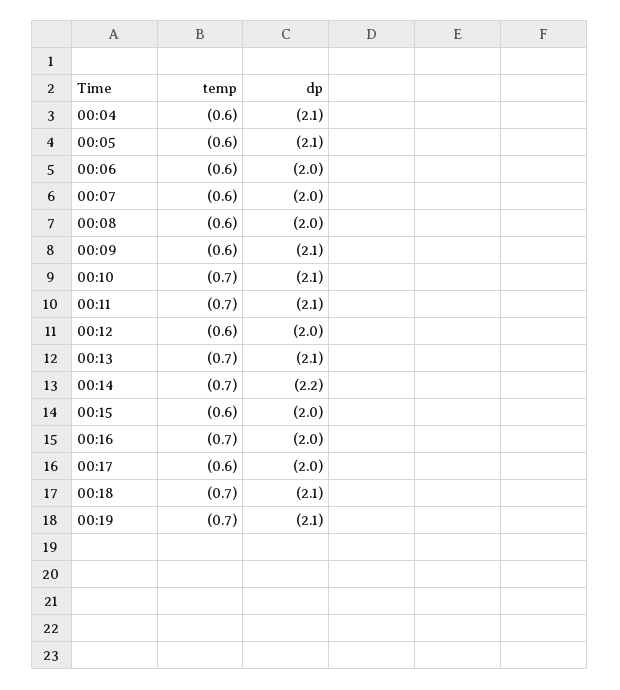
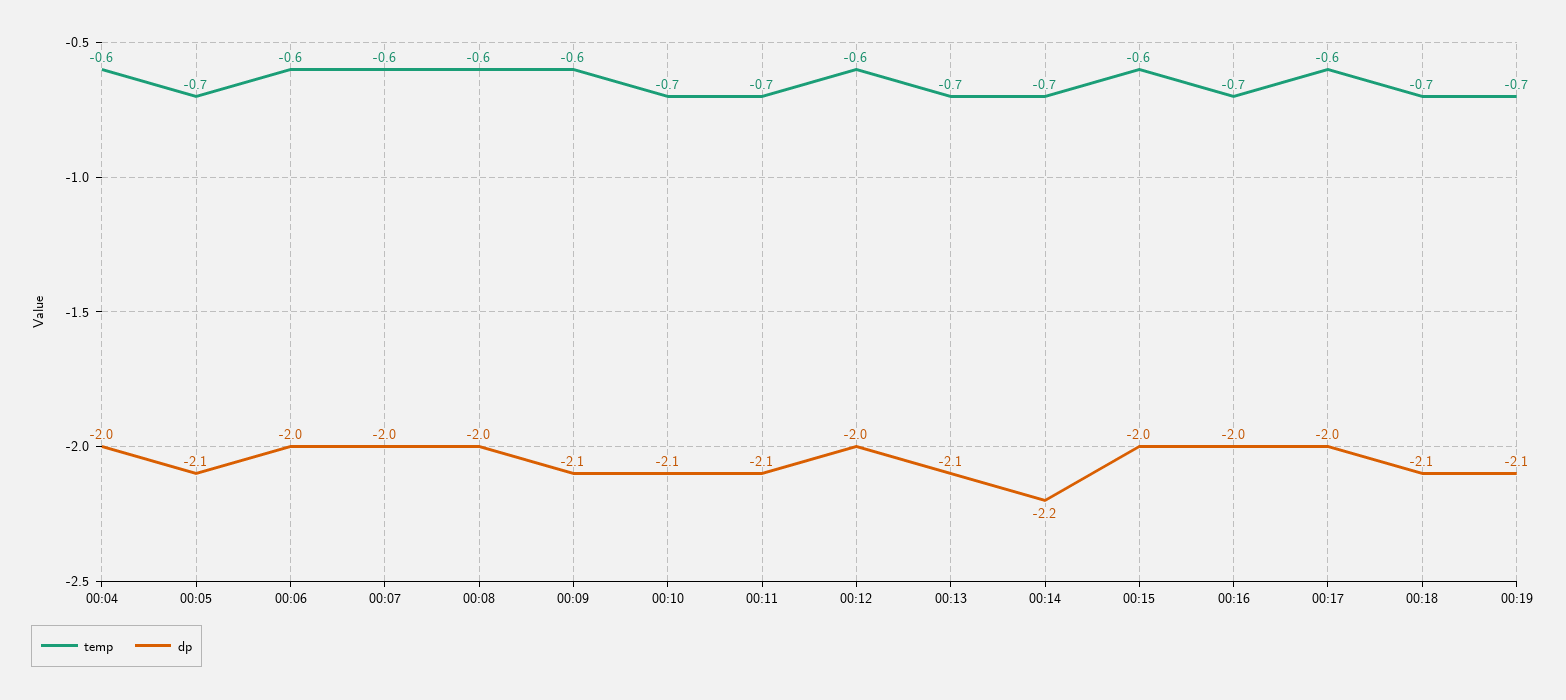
  {
    "temp": {
      "00:04": -0.6,
-     "00:05": -0.6,
+     "00:05": -0.7,
      "00:06": -0.6,
      "00:07": -0.6,
      "00:08": -0.6,
      "00:09": -0.6,
      "00:10": -0.7,
      "00:11": -0.7,
      "00:12": -0.6,
      "00:13": -0.7,
      "00:14": -0.7,
      "00:15": -0.6,
      "00:16": -0.7,
      "00:17": -0.6,
      "00:18": -0.7,
      "00:19": -0.7
    },
    "dp": {
-     "00:04": -2.1,
+     "00:04": -2,
      "00:05": -2.1,
      "00:06": -2,
      "00:07": -2,
      "00:08": -2,
      "00:09": -2.1,
      "00:10": -2.1,
      "00:11": -2.1,
      "00:12": -2,
      "00:13": -2.1,
      "00:14": -2.2,
      "00:15": -2,
      "00:16": -2,
      "00:17": -2,
      "00:18": -2.1,
      "00:19": -2.1
    }
  }

